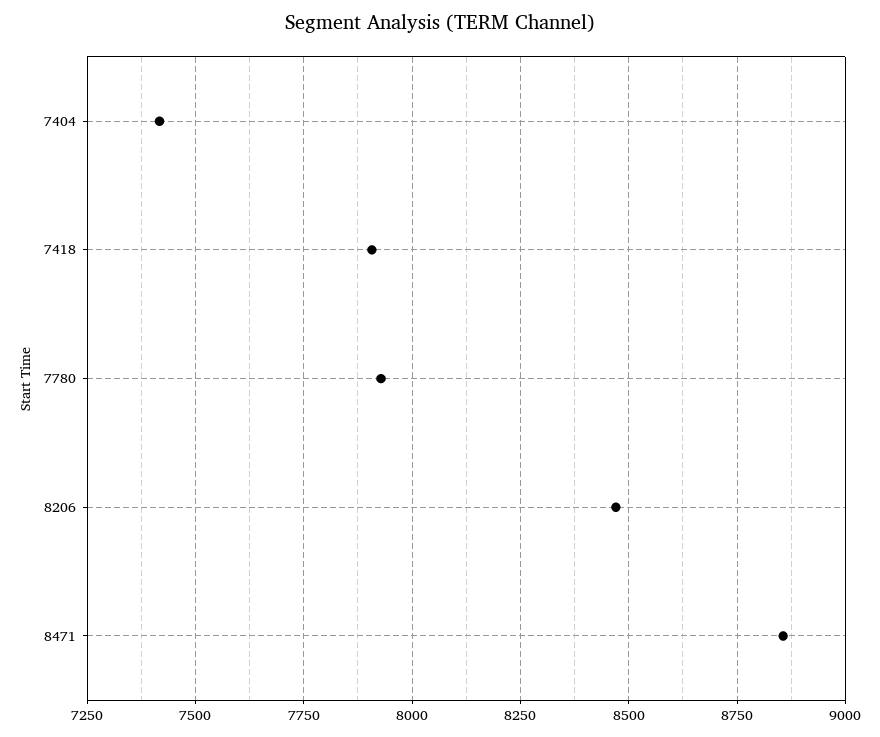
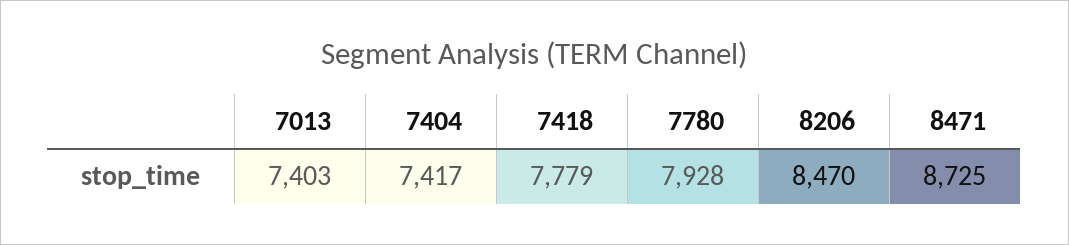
  {
    "7404": 7417,
-   "7418": 7900,
+   "7418": 7779,
    "7780": 7928,
    "8206": 8470,
-   "8471": 8850
+   "8471": 8725,
+   "7013": 7403
  }

